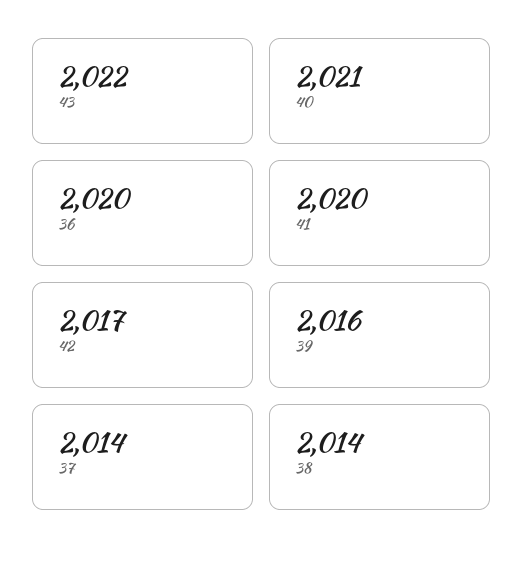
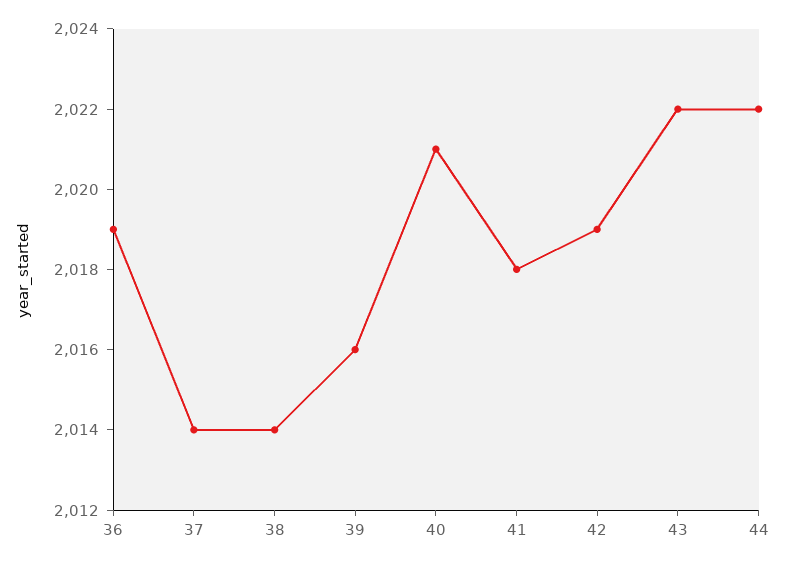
  {
    "43": 2022,
    "40": 2021,
-   "36": 2020,
+   "36": 2019,
-   "41": 2020,
+   "41": 2018,
-   "42": 2017,
+   "42": 2019,
    "39": 2016,
    "37": 2014,
-   "38": 2014
+   "38": 2014,
+   "44": 2022
  }

